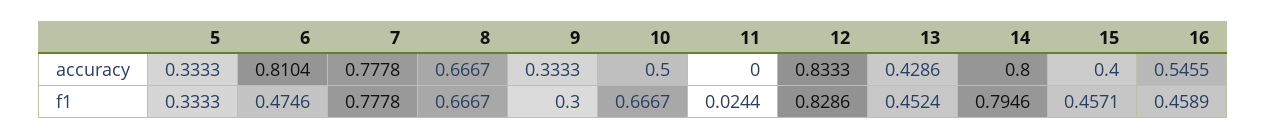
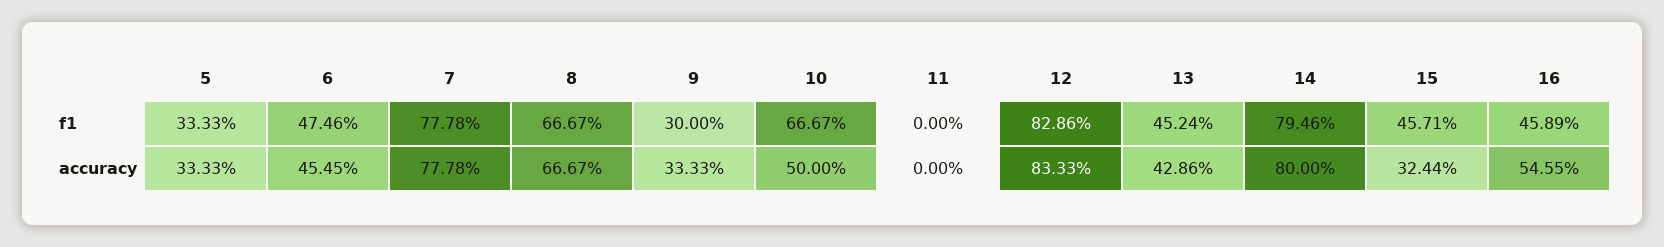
  {
    "5": {
      "accuracy": 0.3333,
      "f1": 0.3333
    },
    "6": {
-     "accuracy": 0.8104,
+     "accuracy": 0.4545,
      "f1": 0.4746
    },
    "7": {
      "accuracy": 0.7778,
      "f1": 0.7778
    },
    "8": {
      "accuracy": 0.6667,
      "f1": 0.6667
    },
    "9": {
      "accuracy": 0.3333,
      "f1": 0.3
    },
    "10": {
      "accuracy": 0.5,
      "f1": 0.6667
    },
    "11": {
      "accuracy": 0,
-     "f1": 0.0244
+     "f1": 0
    },
    "12": {
      "accuracy": 0.8333,
      "f1": 0.8286
    },
    "13": {
      "accuracy": 0.4286,
      "f1": 0.4524
    },
    "14": {
      "accuracy": 0.8,
      "f1": 0.7946
    },
    "15": {
-     "accuracy": 0.4,
+     "accuracy": 0.3244,
      "f1": 0.4571
    },
    "16": {
      "accuracy": 0.5455,
      "f1": 0.4589
    }
  }

